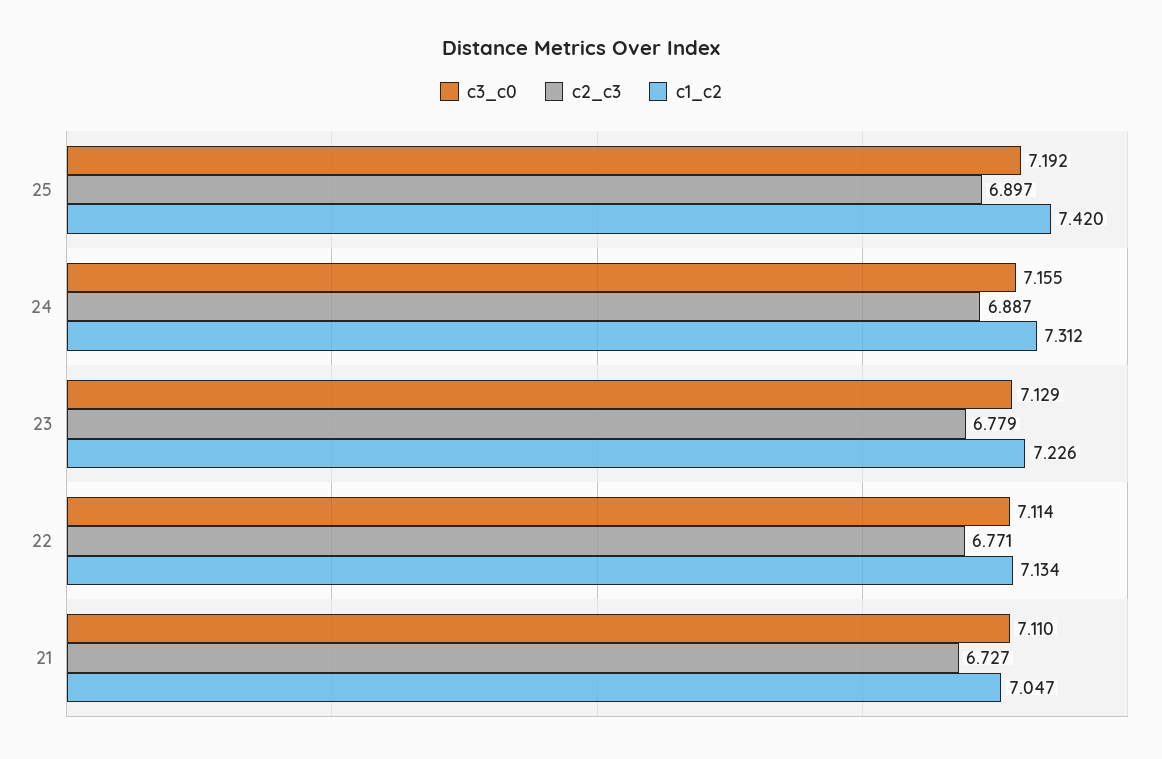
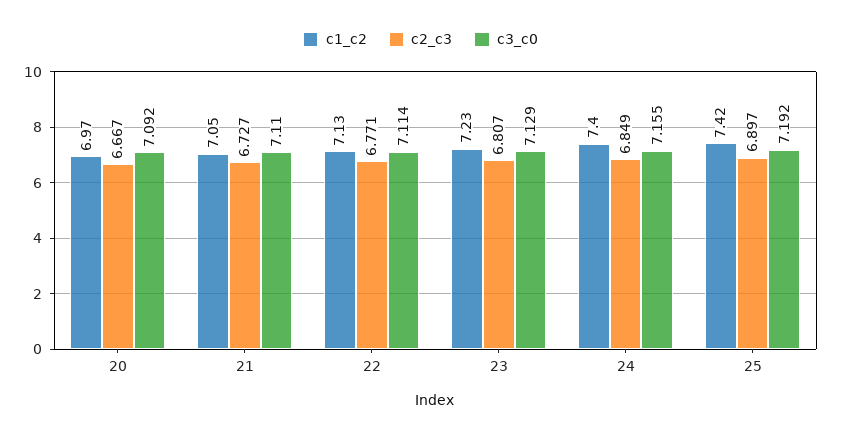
  {
    "c3_c0": {
      "25": 7.192,
      "24": 7.155,
      "23": 7.129,
      "22": 7.114,
-     "21": 7.11
+     "21": 7.11,
+     "20": 7.092
    },
    "c2_c3": {
      "25": 6.897,
-     "24": 6.887,
+     "24": 6.849,
-     "23": 6.779,
+     "23": 6.807,
      "22": 6.771,
-     "21": 6.727
+     "21": 6.727,
+     "20": 6.667
    },
    "c1_c2": {
      "25": 7.42,
-     "24": 7.312,
+     "24": 7.4,
      "23": 7.226,
      "22": 7.134,
-     "21": 7.047
+     "21": 7.047,
+     "20": 6.97
    }
  }

